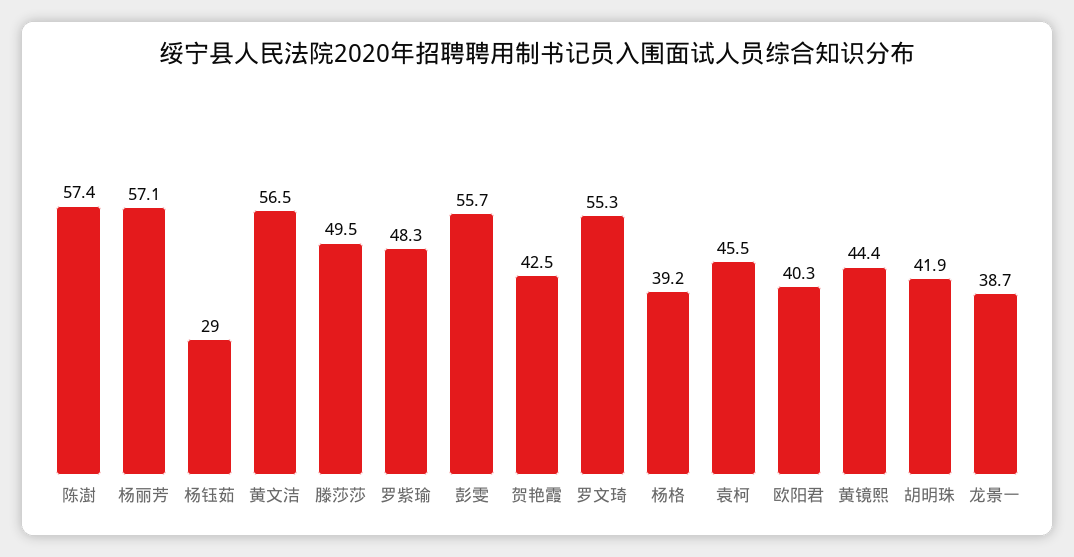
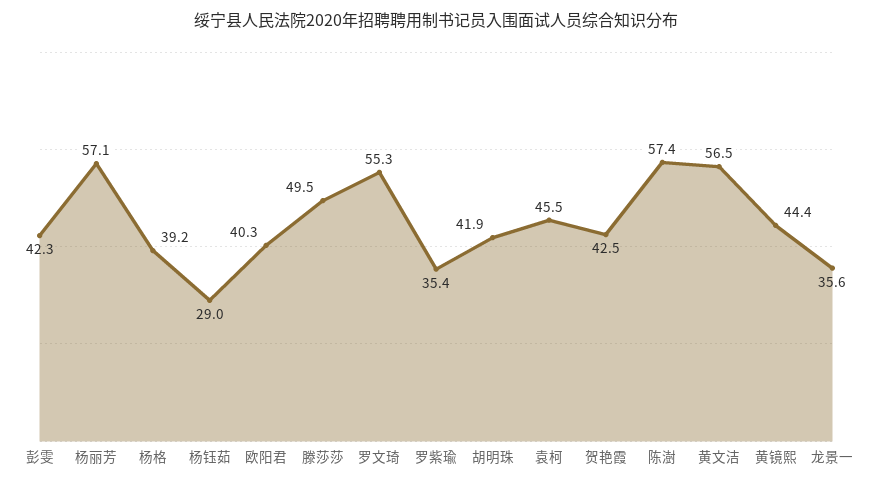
  {
    "陈澍": 57.4,
    "杨丽芳": 57.1,
    "杨钰茹": 29,
    "黄文洁": 56.5,
    "滕莎莎": 49.5,
-   "罗紫瑜": 48.3,
+   "罗紫瑜": 35.4,
-   "彭雯": 55.7,
+   "彭雯": 42.3,
    "贺艳霞": 42.5,
    "罗文琦": 55.3,
    "杨格": 39.2,
    "袁柯": 45.5,
    "欧阳君": 40.3,
    "黄镜熙": 44.4,
    "胡明珠": 41.9,
-   "龙景一": 38.7
+   "龙景一": 35.6
  }

